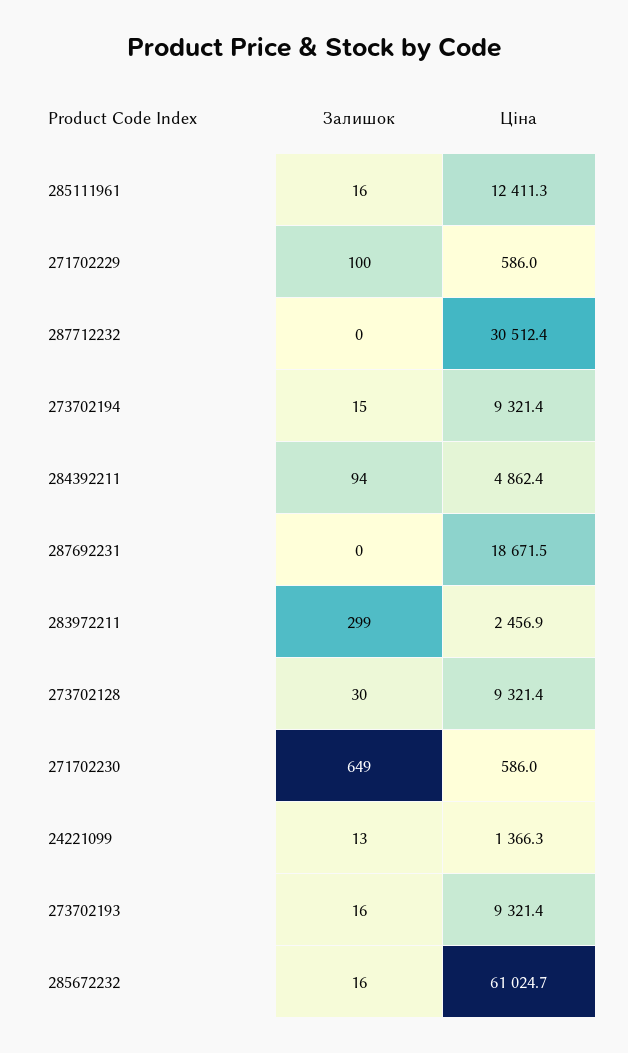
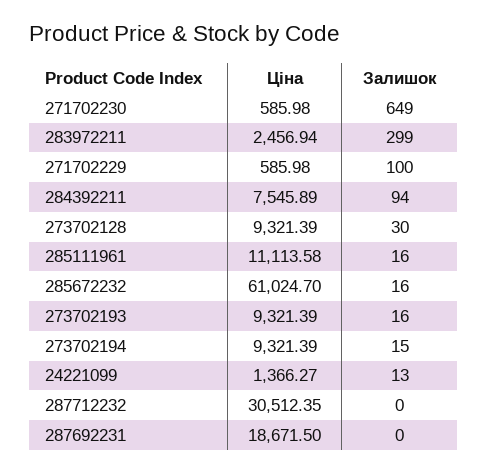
  {
    "Залишок": {
      "285111961": 16,
      "271702229": 100,
      "287712232": 0,
      "273702194": 15,
      "284392211": 94,
      "287692231": 0,
      "283972211": 299,
      "273702128": 30,
      "271702230": 649,
      "24221099": 13,
      "273702193": 16,
      "285672232": 16
    },
    "Ціна": {
-     "285111961": 12411.3,
+     "285111961": 11113.58,
      "271702229": 585.98,
      "287712232": 30512.35,
      "273702194": 9321.39,
-     "284392211": 4862.4,
+     "284392211": 7545.89,
      "287692231": 18671.5,
      "283972211": 2456.94,
      "273702128": 9321.39,
      "271702230": 585.98,
      "24221099": 1366.27,
      "273702193": 9321.39,
      "285672232": 61024.7
    }
  }

